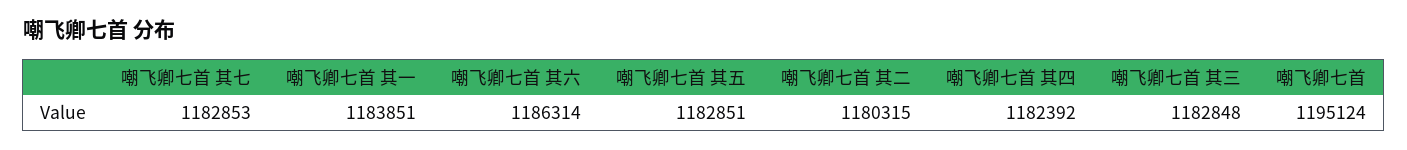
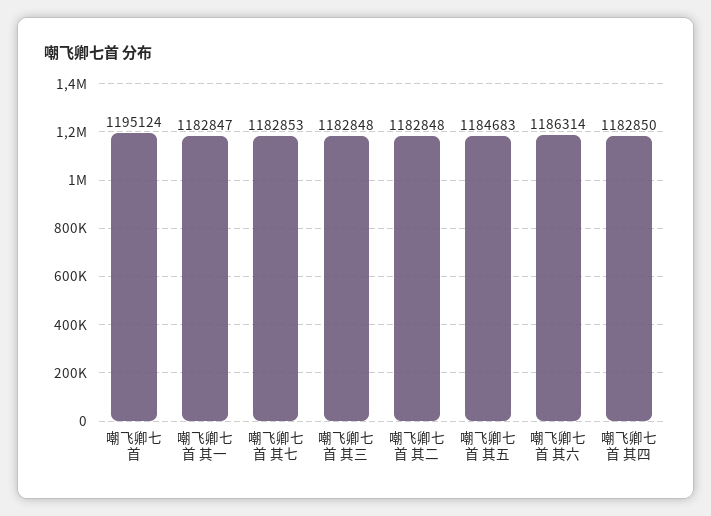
  {
    "嘲飞卿七首 其七": 1182853,
-   "嘲飞卿七首 其一": 1183851,
+   "嘲飞卿七首 其一": 1182847,
    "嘲飞卿七首 其六": 1186314,
-   "嘲飞卿七首 其五": 1182851,
+   "嘲飞卿七首 其五": 1184683,
-   "嘲飞卿七首 其二": 1180315,
+   "嘲飞卿七首 其二": 1182848,
-   "嘲飞卿七首 其四": 1182392,
+   "嘲飞卿七首 其四": 1182850,
    "嘲飞卿七首 其三": 1182848,
    "嘲飞卿七首": 1195124
  }

